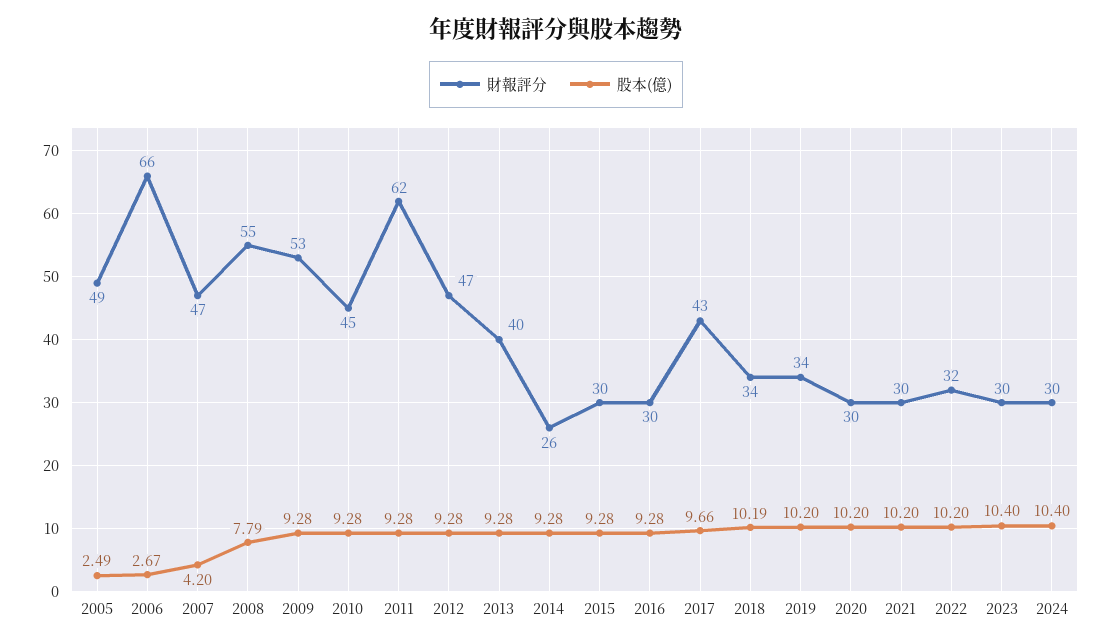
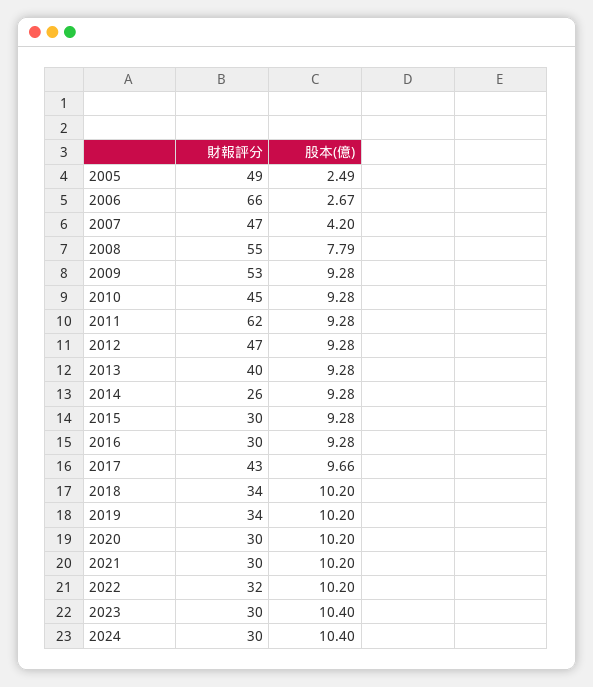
  {
    "財報評分": {
      "2005": 49,
      "2006": 66,
      "2007": 47,
      "2008": 55,
      "2009": 53,
      "2010": 45,
      "2011": 62,
      "2012": 47,
      "2013": 40,
      "2014": 26,
      "2015": 30,
      "2016": 30,
      "2017": 43,
      "2018": 34,
      "2019": 34,
      "2020": 30,
      "2021": 30,
      "2022": 32,
      "2023": 30,
      "2024": 30
    },
    "股本(億)": {
      "2005": 2.49,
      "2006": 2.67,
      "2007": 4.2,
      "2008": 7.79,
      "2009": 9.28,
      "2010": 9.28,
      "2011": 9.28,
      "2012": 9.28,
      "2013": 9.28,
      "2014": 9.28,
      "2015": 9.28,
      "2016": 9.28,
      "2017": 9.66,
-     "2018": 10.19,
+     "2018": 10.2,
      "2019": 10.2,
      "2020": 10.2,
      "2021": 10.2,
      "2022": 10.2,
      "2023": 10.4,
      "2024": 10.4
    }
  }

